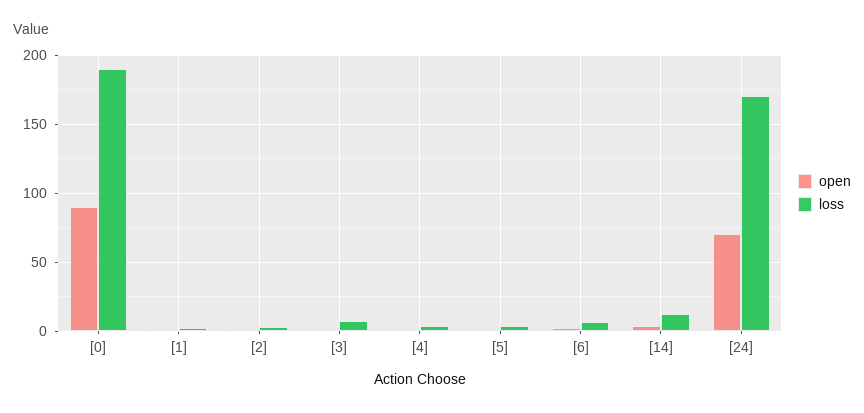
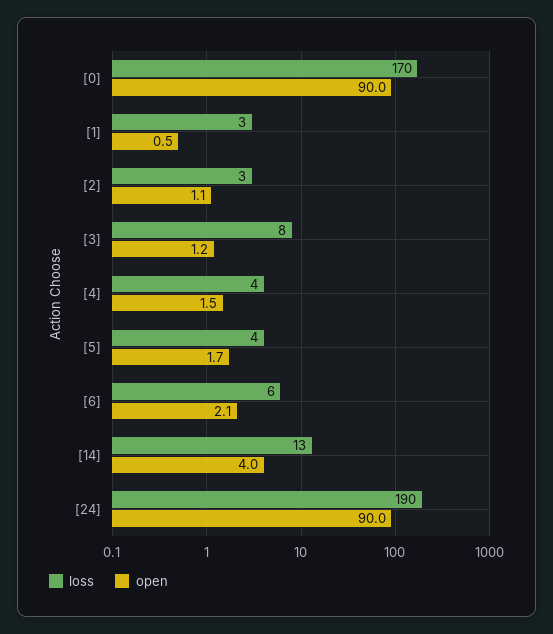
  {
    "open": {
      "[0]": 90,
      "[1]": 0.5,
      "[2]": 1.1,
      "[3]": 1.2,
      "[4]": 1.5,
      "[5]": 1.7,
      "[6]": 2.1,
      "[14]": 4,
-     "[24]": 70
+     "[24]": 90
    },
    "loss": {
-     "[0]": 190,
+     "[0]": 170,
      "[1]": 3,
      "[2]": 3,
      "[3]": 8,
      "[4]": 4,
      "[5]": 4,
      "[6]": 6,
      "[14]": 13,
-     "[24]": 170
+     "[24]": 190
    }
  }

